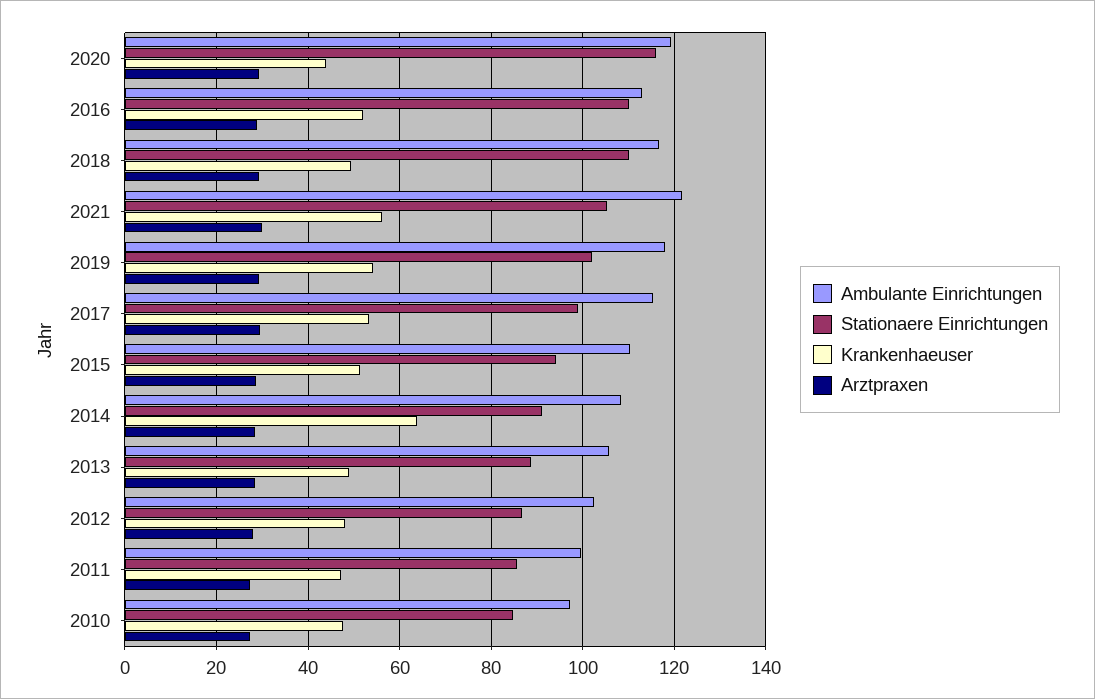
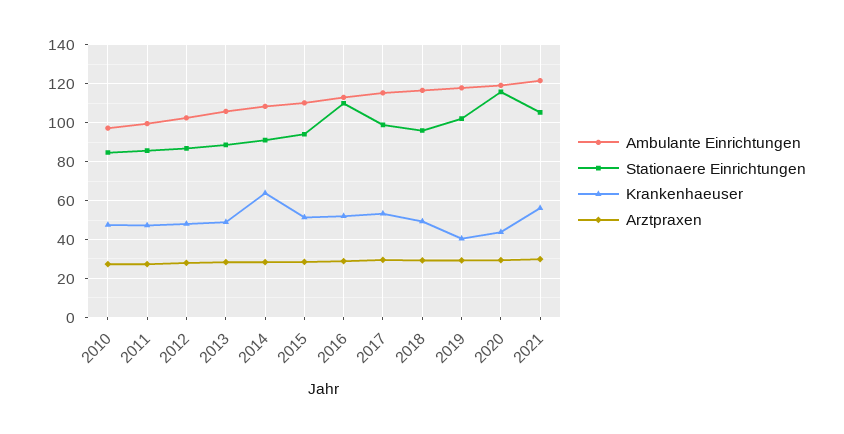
  {
    "Ambulante Einrichtungen": {
      "2020": 120,
      "2016": 114,
      "2018": 116,
      "2021": 122,
      "2019": 118,
      "2017": 116,
      "2015": 110,
      "2014": 108,
      "2013": 106,
      "2012": 102,
      "2011": 100,
      "2010": 98
    },
    "Stationaere Einrichtungen": {
      "2020": 116,
      "2016": 110,
-     "2018": 110,
+     "2018": 95,
      "2021": 106,
      "2019": 102,
      "2017": 98,
      "2015": 94,
      "2014": 92,
      "2013": 88,
      "2012": 86,
      "2011": 86,
      "2010": 84
    },
    "Krankenhaeuser": {
      "2020": 44,
      "2016": 52,
      "2018": 50,
      "2021": 56,
-     "2019": 54,
+     "2019": 40,
      "2017": 54,
      "2015": 52,
      "2014": 64,
      "2013": 48,
      "2012": 48,
      "2011": 48,
      "2010": 48
    },
    "Arztpraxen": {
      "2020": 30,
      "2016": 28,
      "2018": 30,
      "2021": 30,
      "2019": 30,
      "2017": 30,
      "2015": 28,
      "2014": 28,
      "2013": 28,
      "2012": 28,
      "2011": 28,
      "2010": 28
    }
  }

